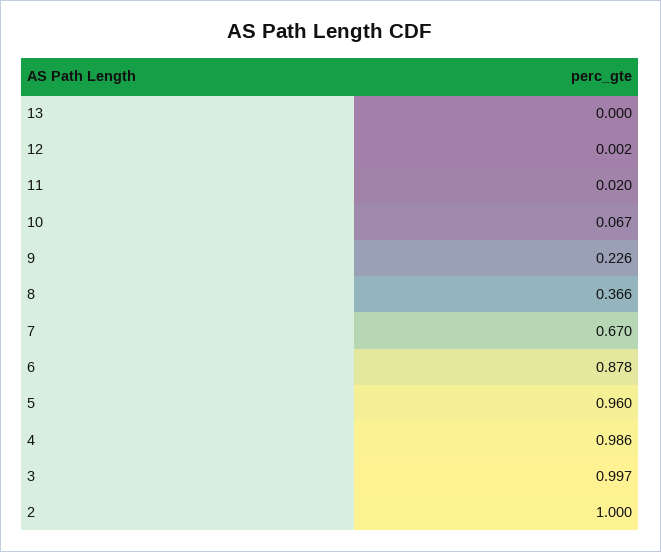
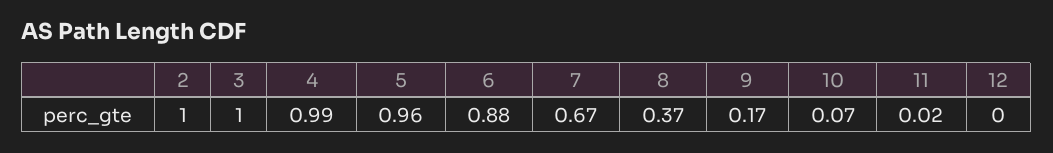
  {
-   "13": 0,
    "12": 0.002,
    "11": 0.02,
    "10": 0.067,
-   "9": 0.226,
+   "9": 0.17,
    "8": 0.366,
    "7": 0.67,
    "6": 0.878,
    "5": 0.96,
    "4": 0.986,
    "3": 0.997,
    "2": 1
  }

